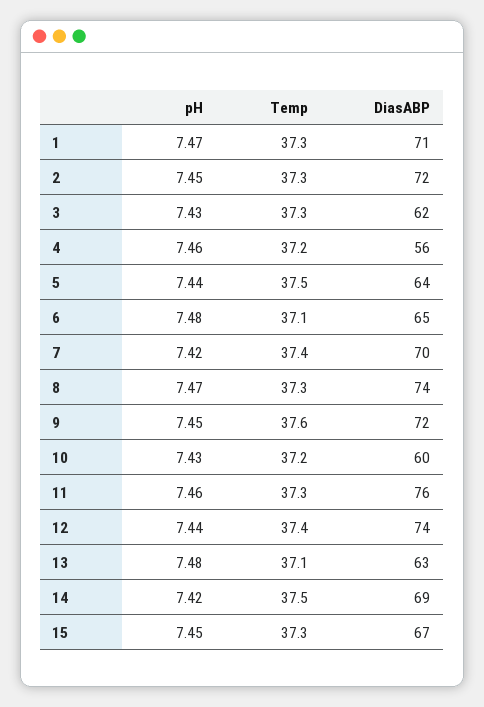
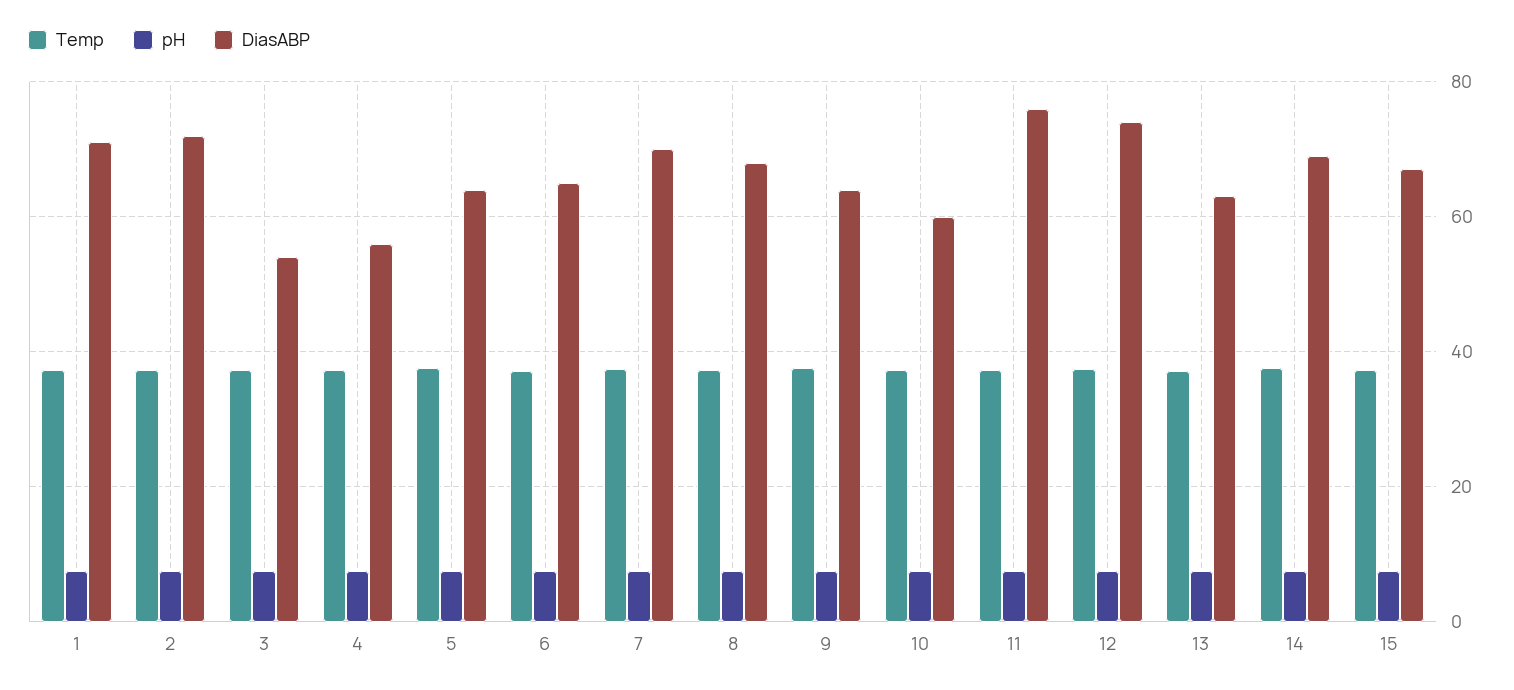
  {
    "pH": {
      "1": 7.47,
      "2": 7.45,
      "3": 7.43,
      "4": 7.46,
      "5": 7.44,
      "6": 7.48,
      "7": 7.42,
      "8": 7.47,
      "9": 7.45,
      "10": 7.43,
      "11": 7.46,
      "12": 7.44,
      "13": 7.48,
      "14": 7.42,
      "15": 7.45
    },
    "Temp": {
      "1": 37.3,
      "2": 37.3,
      "3": 37.3,
      "4": 37.2,
      "5": 37.5,
      "6": 37.1,
      "7": 37.4,
      "8": 37.3,
      "9": 37.6,
      "10": 37.2,
      "11": 37.3,
      "12": 37.4,
      "13": 37.1,
      "14": 37.5,
      "15": 37.3
    },
    "DiasABP": {
      "1": 71,
      "2": 72,
-     "3": 62,
+     "3": 54,
      "4": 56,
      "5": 64,
      "6": 65,
      "7": 70,
-     "8": 74,
+     "8": 68,
-     "9": 72,
+     "9": 64,
      "10": 60,
      "11": 76,
      "12": 74,
      "13": 63,
      "14": 69,
      "15": 67
    }
  }

